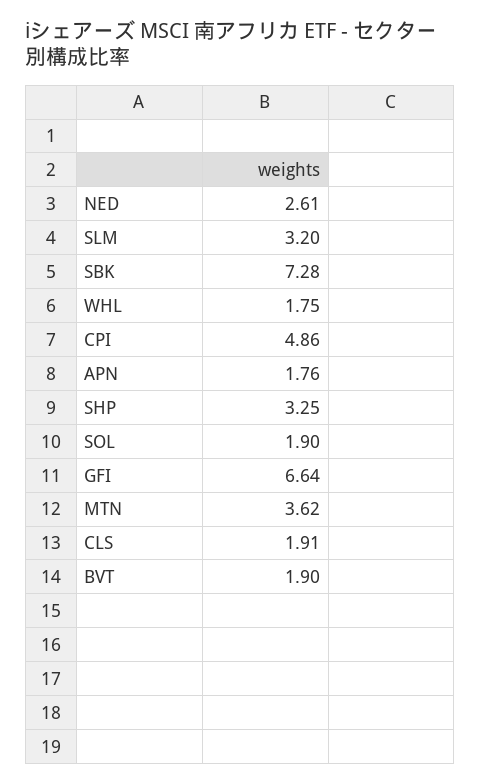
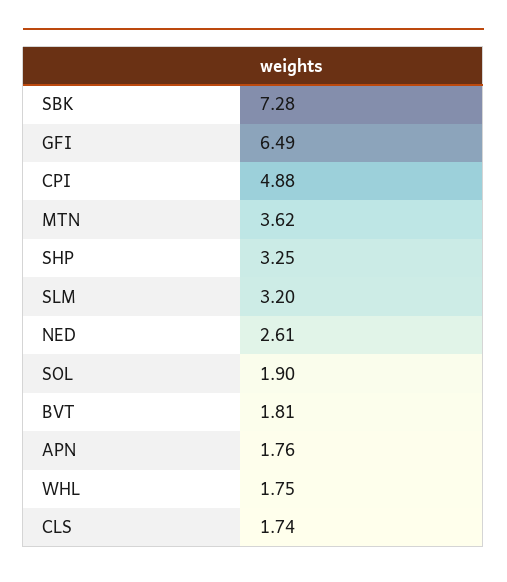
  {
    "NED": 2.61,
    "SLM": 3.2,
    "SBK": 7.28,
    "WHL": 1.75,
-   "CPI": 4.86,
+   "CPI": 4.88,
    "APN": 1.76,
    "SHP": 3.25,
    "SOL": 1.9,
-   "GFI": 6.64,
+   "GFI": 6.49,
    "MTN": 3.62,
-   "CLS": 1.91,
+   "CLS": 1.74,
-   "BVT": 1.9
+   "BVT": 1.81
  }

